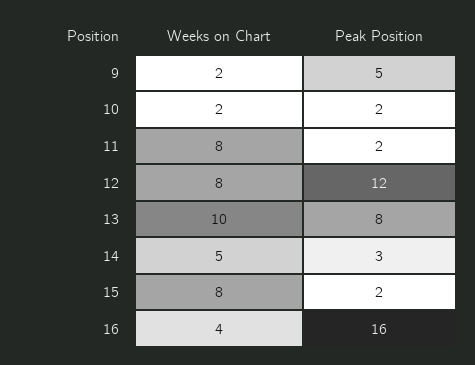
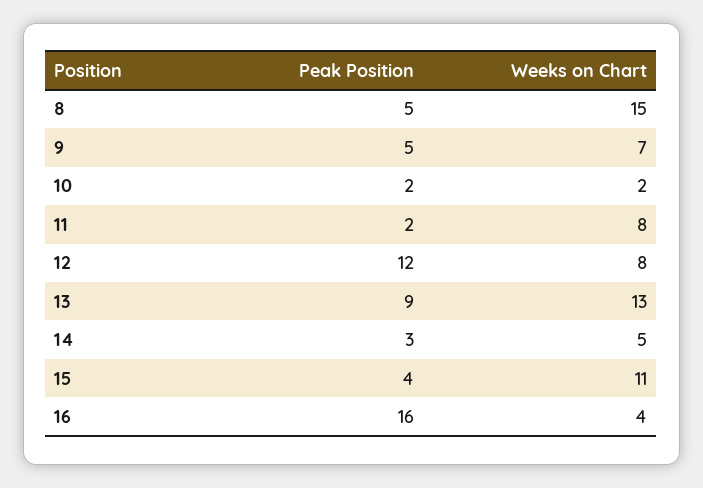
  {
    "Weeks on Chart": {
-     "9": 2,
+     "9": 7,
      "10": 2,
      "11": 8,
      "12": 8,
-     "13": 10,
+     "13": 13,
      "14": 5,
-     "15": 8,
+     "15": 11,
-     "16": 4
+     "16": 4,
+     "8": 15
    },
    "Peak Position": {
      "9": 5,
      "10": 2,
      "11": 2,
      "12": 12,
-     "13": 8,
+     "13": 9,
      "14": 3,
-     "15": 2,
+     "15": 4,
-     "16": 16
+     "16": 16,
+     "8": 5
    }
  }

